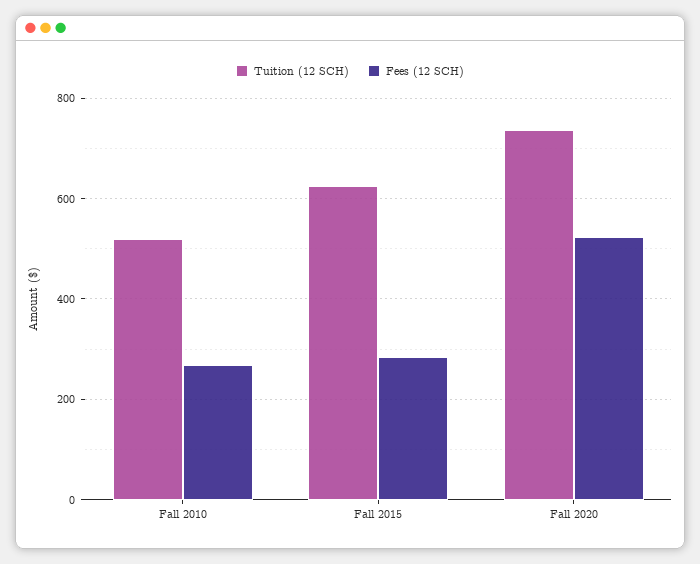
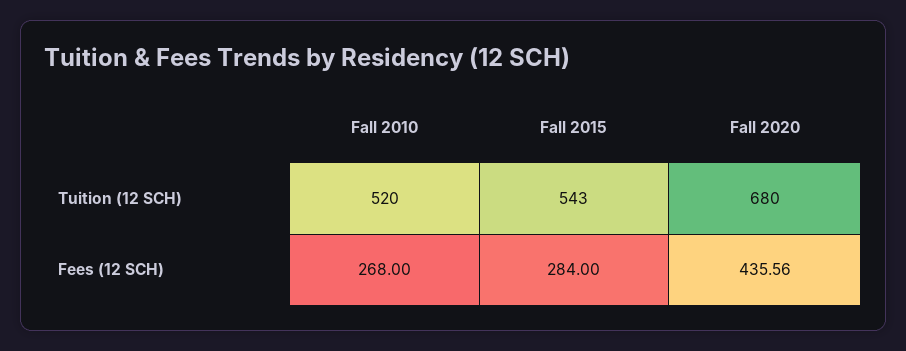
  {
    "Tuition (12 SCH)": {
      "Fall 2010": 520,
-     "Fall 2015": 620,
+     "Fall 2015": 543,
-     "Fall 2020": 740
+     "Fall 2020": 680
    },
    "Fees (12 SCH)": {
      "Fall 2010": 268,
      "Fall 2015": 284,
-     "Fall 2020": 520
+     "Fall 2020": 435.56
    }
  }

